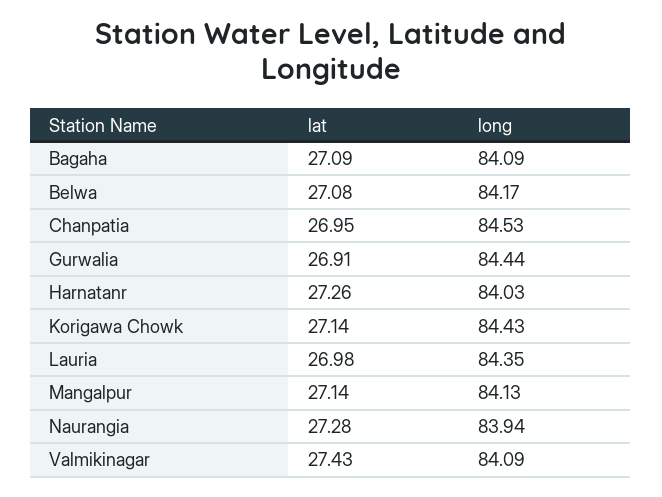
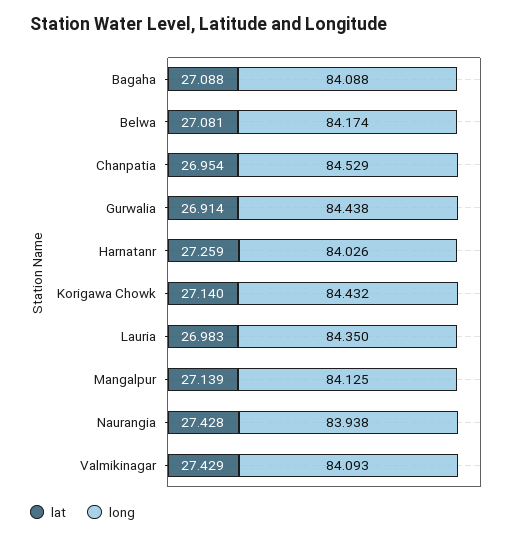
  {
    "lat": {
      "Bagaha": 27.088,
      "Belwa": 27.081,
      "Chanpatia": 26.954,
      "Gurwalia": 26.914,
      "Harnatanr": 27.259,
      "Korigawa Chowk": 27.14,
      "Lauria": 26.983,
      "Mangalpur": 27.139,
-     "Naurangia": 27.28,
+     "Naurangia": 27.428,
      "Valmikinagar": 27.429
    },
    "long": {
      "Bagaha": 84.088,
      "Belwa": 84.174,
      "Chanpatia": 84.529,
      "Gurwalia": 84.438,
      "Harnatanr": 84.026,
      "Korigawa Chowk": 84.432,
      "Lauria": 84.35,
      "Mangalpur": 84.125,
      "Naurangia": 83.938,
      "Valmikinagar": 84.093
    }
  }

